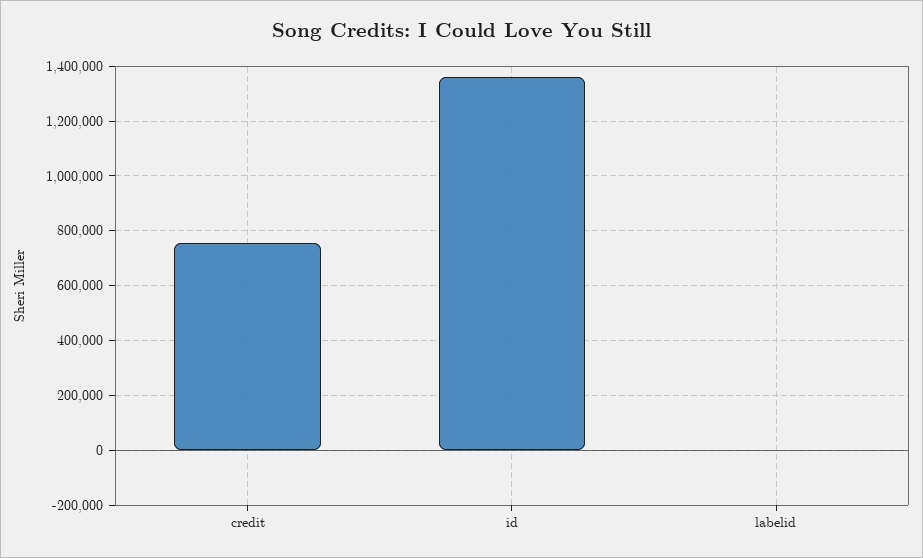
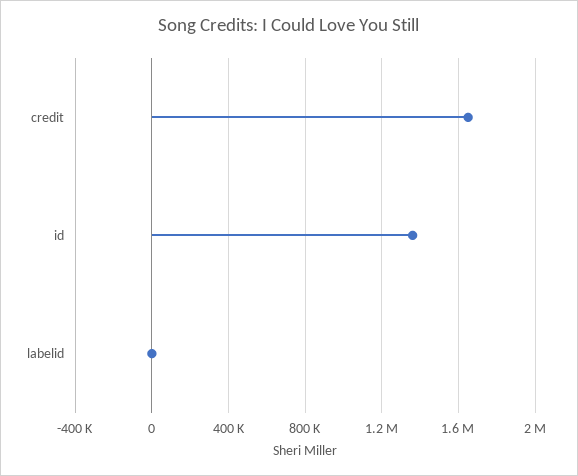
  {
-   "credit": 750000,
+   "credit": 1650000,
    "id": 1350000,
    "labelid": 0
  }

